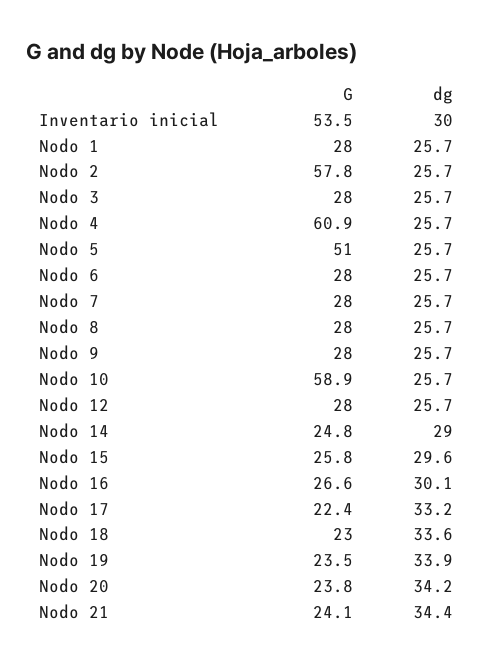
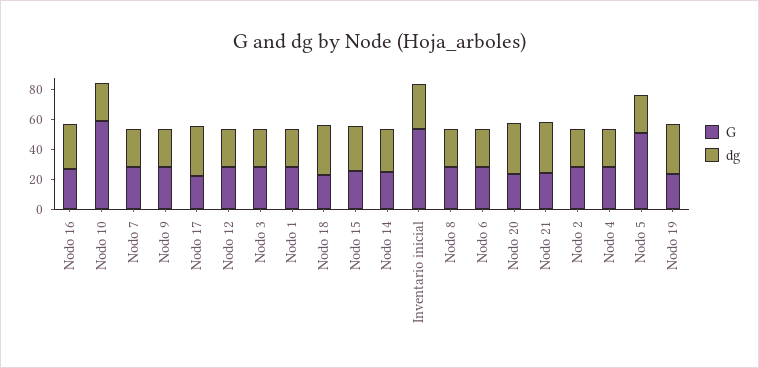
  {
    "G": {
      "Inventario inicial": 53.5,
      "Nodo 1": 28,
-     "Nodo 2": 57.8,
+     "Nodo 2": 30,
      "Nodo 3": 28,
-     "Nodo 4": 60.9,
+     "Nodo 4": 30,
      "Nodo 5": 51,
      "Nodo 6": 28,
      "Nodo 7": 28,
      "Nodo 8": 28,
      "Nodo 9": 28,
      "Nodo 10": 58.9,
      "Nodo 12": 28,
      "Nodo 14": 24.8,
      "Nodo 15": 25.8,
      "Nodo 16": 26.6,
      "Nodo 17": 22.4,
      "Nodo 18": 23,
      "Nodo 19": 23.5,
      "Nodo 20": 23.8,
      "Nodo 21": 24.1
    },
    "dg": {
      "Inventario inicial": 30,
      "Nodo 1": 25.7,
      "Nodo 2": 25.7,
      "Nodo 3": 25.7,
      "Nodo 4": 25.7,
      "Nodo 5": 25.7,
      "Nodo 6": 25.7,
      "Nodo 7": 25.7,
      "Nodo 8": 25.7,
      "Nodo 9": 25.7,
      "Nodo 10": 25.7,
      "Nodo 12": 25.7,
      "Nodo 14": 29,
      "Nodo 15": 29.6,
      "Nodo 16": 30.1,
      "Nodo 17": 33.2,
      "Nodo 18": 33.6,
      "Nodo 19": 33.9,
      "Nodo 20": 34.2,
      "Nodo 21": 34.4
    }
  }

